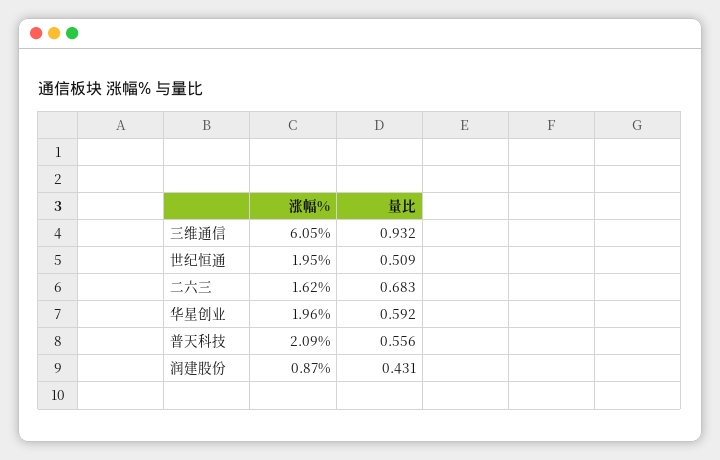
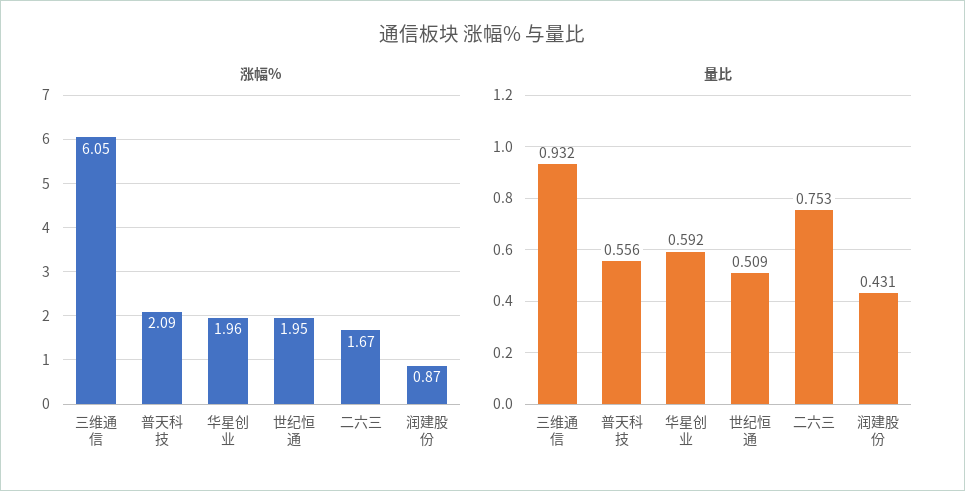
  {
    "涨幅%": {
      "三维通信": 6.05,
      "世纪恒通": 1.95,
-     "二六三": 1.62,
+     "二六三": 1.67,
      "华星创业": 1.96,
      "普天科技": 2.09,
      "润建股份": 0.87
    },
    "量比": {
      "三维通信": 0.932,
      "世纪恒通": 0.509,
-     "二六三": 0.683,
+     "二六三": 0.753,
      "华星创业": 0.592,
      "普天科技": 0.556,
      "润建股份": 0.431
    }
  }

